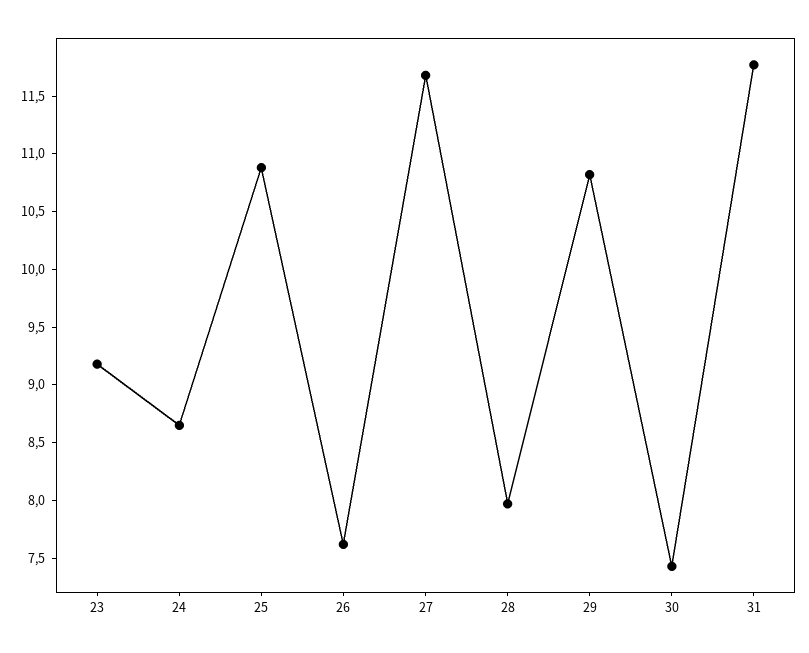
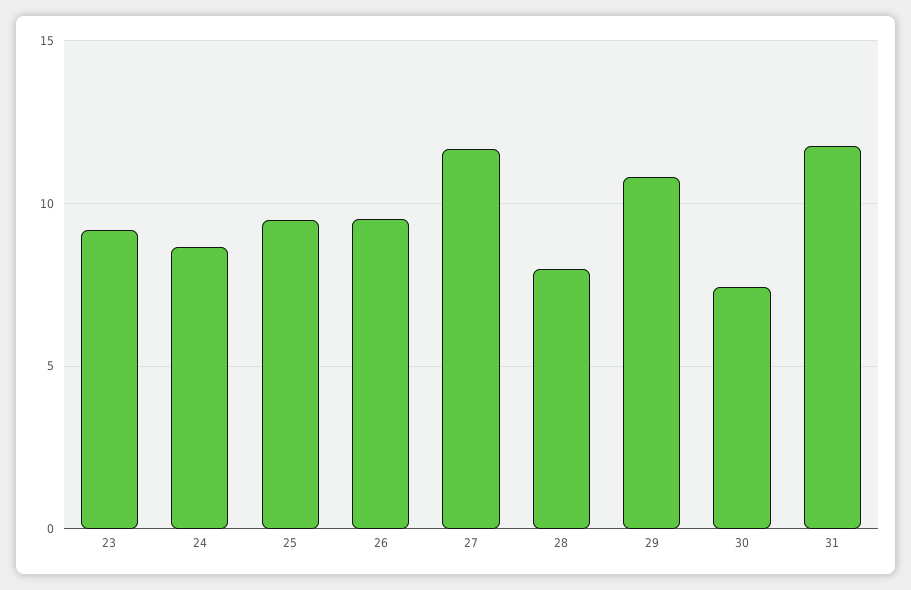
  {
    "23": 9.2,
    "24": 8.7,
-   "25": 10.9,
+   "25": 9.5,
-   "26": 7.6,
+   "26": 9.5,
    "27": 11.7,
    "28": 8,
    "29": 10.8,
    "30": 7.4,
    "31": 11.8
  }

